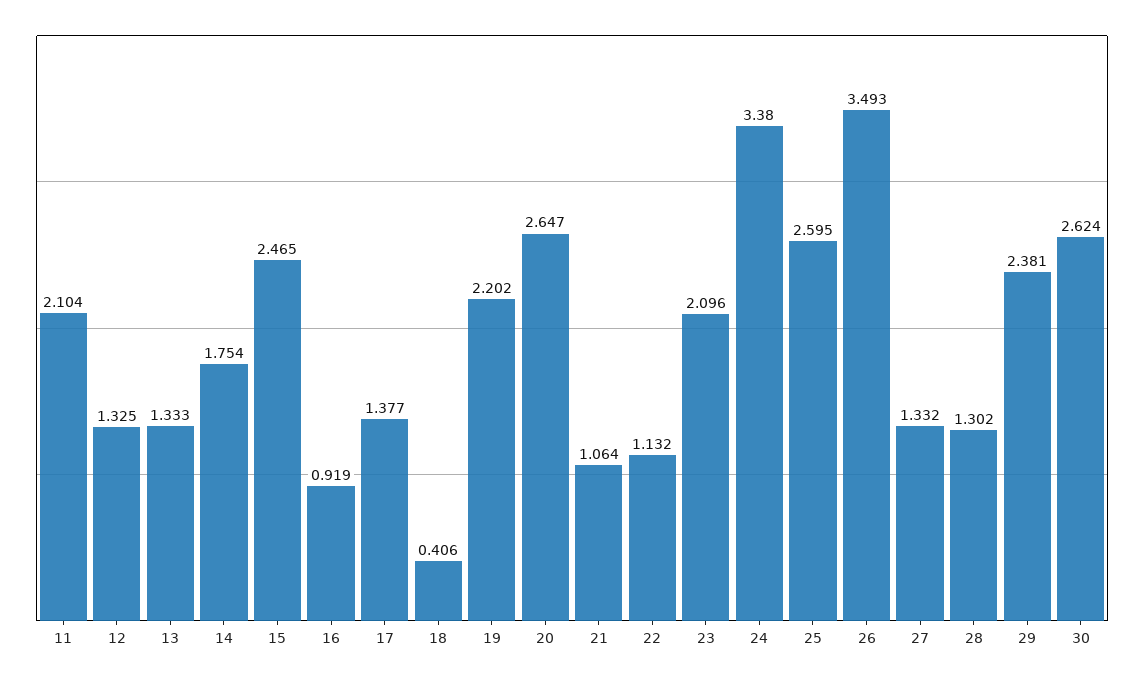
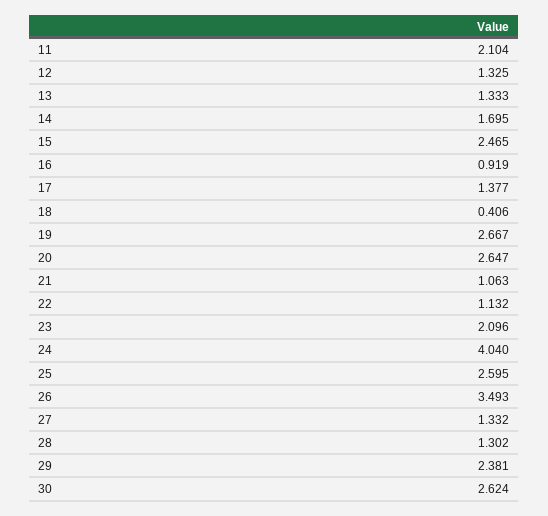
  {
    "11": 2.104,
    "12": 1.325,
    "13": 1.333,
-   "14": 1.754,
+   "14": 1.695,
    "15": 2.465,
    "16": 0.919,
    "17": 1.377,
    "18": 0.406,
-   "19": 2.202,
+   "19": 2.667,
    "20": 2.647,
-   "21": 1.064,
+   "21": 1.063,
    "22": 1.132,
    "23": 2.096,
-   "24": 3.38,
+   "24": 4.04,
    "25": 2.595,
    "26": 3.493,
    "27": 1.332,
    "28": 1.302,
    "29": 2.381,
    "30": 2.624
  }

